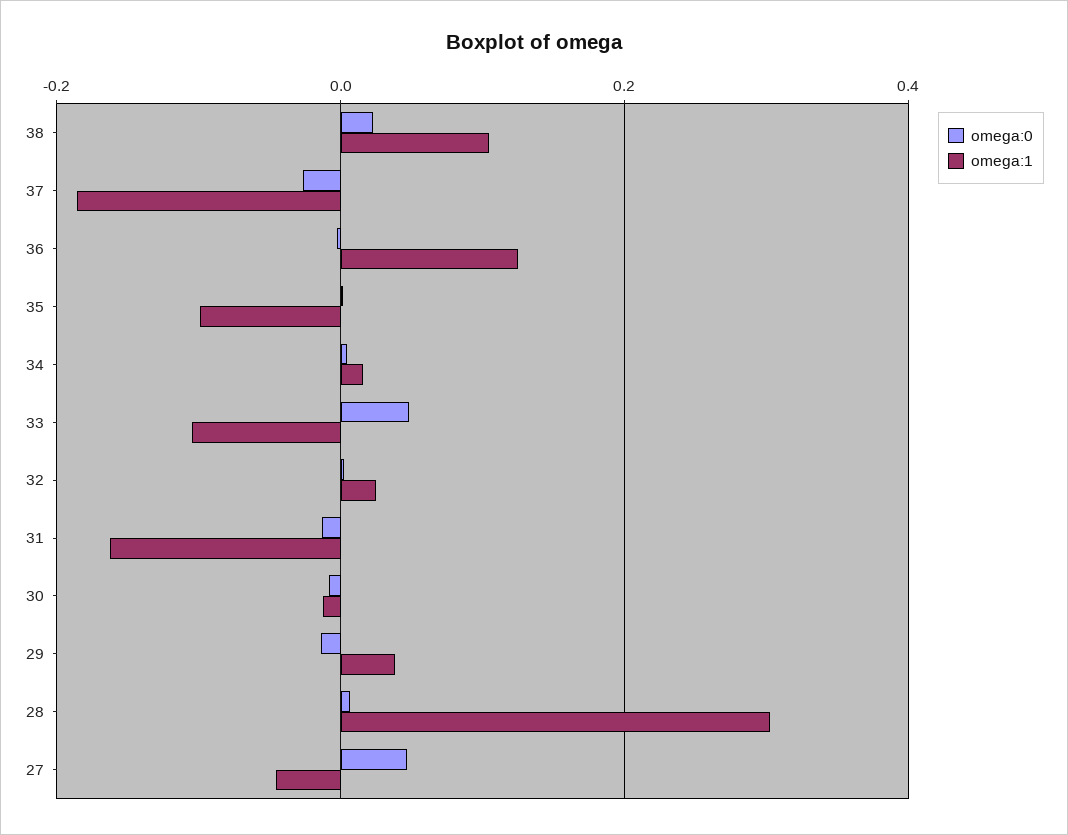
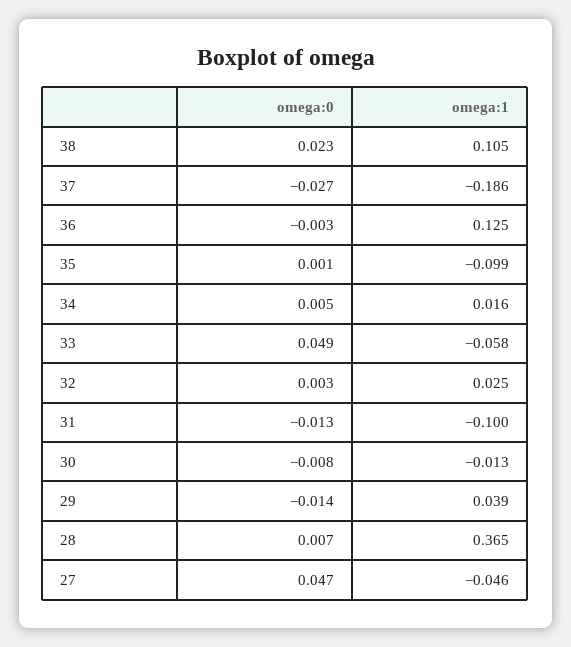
  {
    "omega:0": {
      "38": 0.023,
      "37": -0.027,
      "36": -0.003,
      "35": 0.001,
      "34": 0.005,
      "33": 0.049,
      "32": 0.003,
      "31": -0.013,
      "30": -0.008,
      "29": -0.014,
      "28": 0.007,
      "27": 0.047
    },
    "omega:1": {
      "38": 0.105,
      "37": -0.186,
      "36": 0.125,
      "35": -0.099,
      "34": 0.016,
-     "33": -0.1,
+     "33": -0.058,
      "32": 0.025,
-     "31": -0.16,
+     "31": -0.1,
      "30": -0.013,
      "29": 0.039,
-     "28": 0.3,
+     "28": 0.365,
      "27": -0.046
    }
  }

